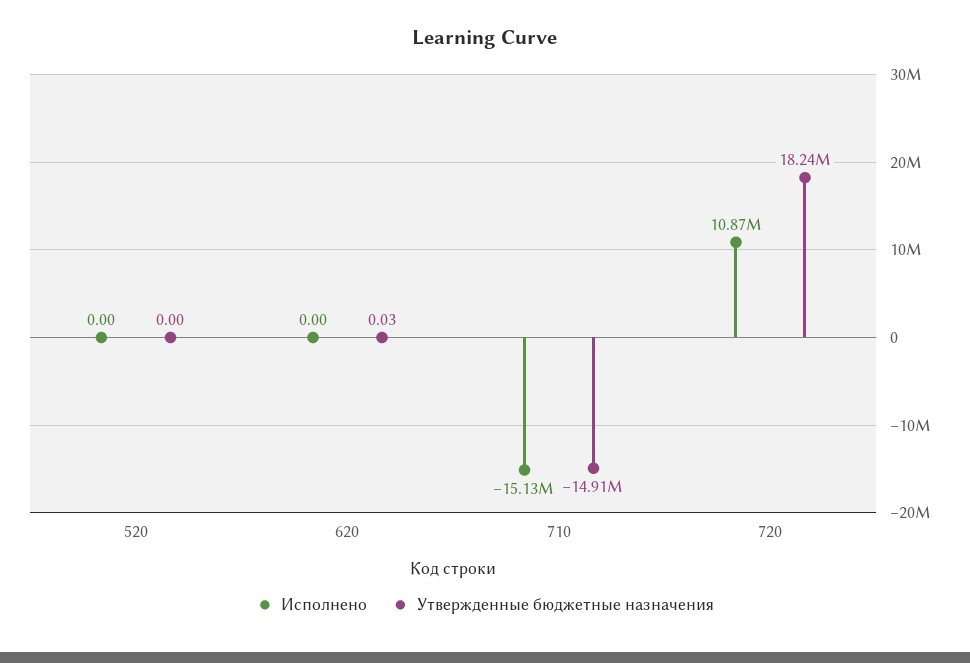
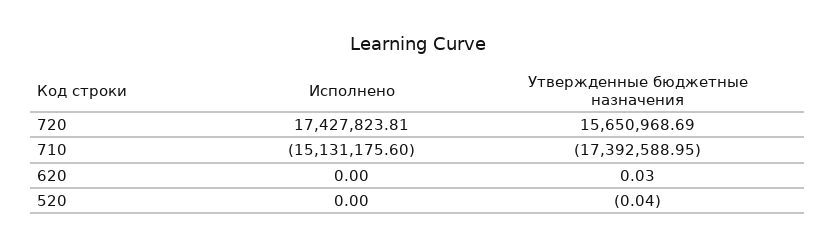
  {
    "Исполнено": {
      "520": 0,
      "620": 0,
      "710": -15131175.6,
-     "720": 10870000
+     "720": 17427823.81
    },
    "Утвержденные бюджетные назначения": {
-     "520": 0,
+     "520": -0.04,
      "620": 0.03,
-     "710": -14910000,
+     "710": -17392588.95,
-     "720": 18240000
+     "720": 15650968.69
    }
  }

